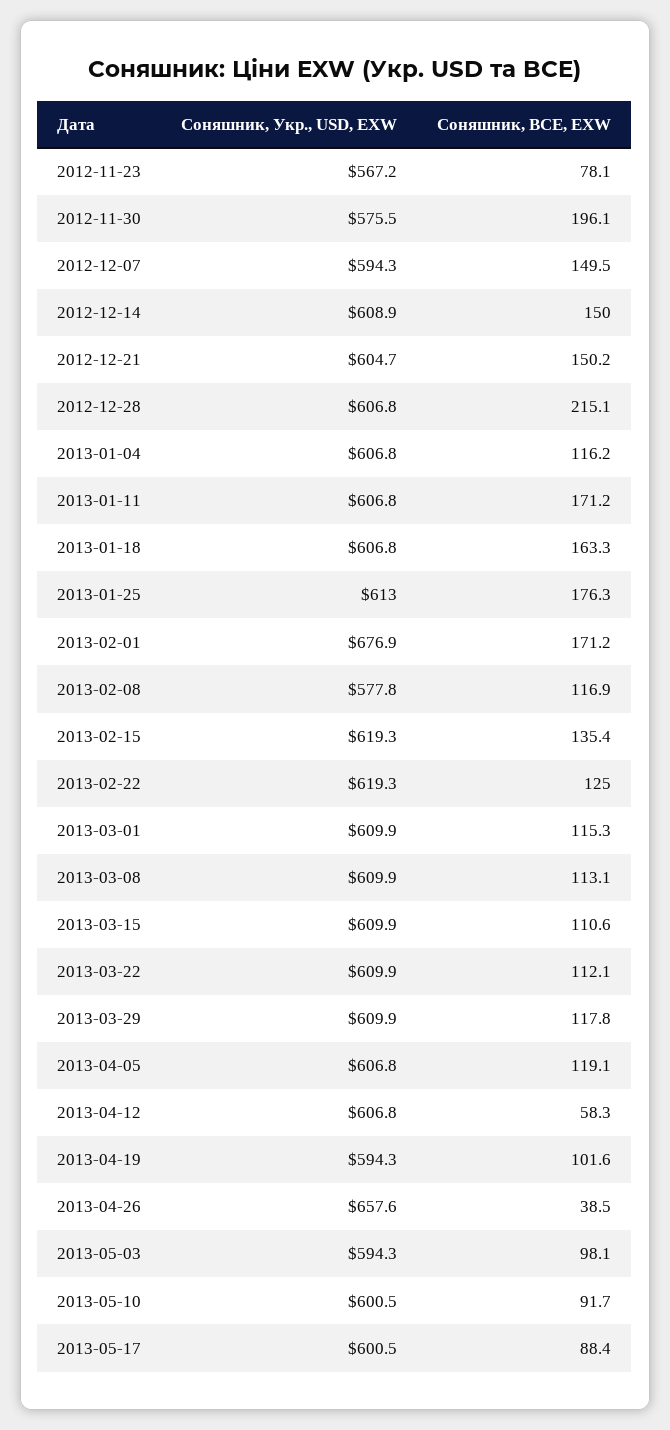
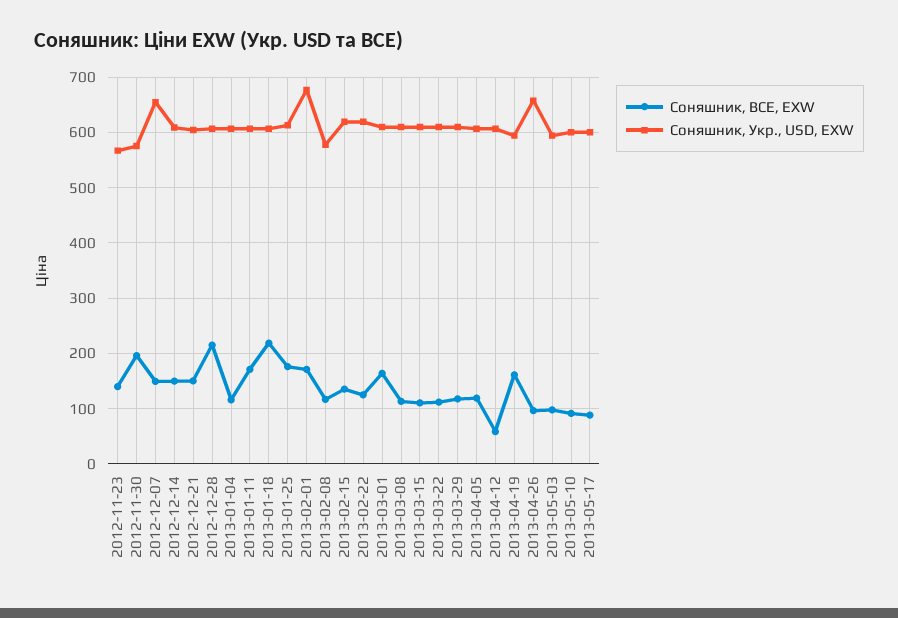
  {
    "Соняшник, Укр., USD, EXW": {
      "2012-11-23": 567.2,
      "2012-11-30": 575.5,
-     "2012-12-07": 594.3,
+     "2012-12-07": 660,
      "2012-12-14": 608.9,
      "2012-12-21": 604.7,
      "2012-12-28": 606.8,
      "2013-01-04": 606.8,
      "2013-01-11": 606.8,
      "2013-01-18": 606.8,
      "2013-01-25": 613,
      "2013-02-01": 676.9,
      "2013-02-08": 577.8,
      "2013-02-15": 619.3,
      "2013-02-22": 619.3,
      "2013-03-01": 609.9,
      "2013-03-08": 609.9,
      "2013-03-15": 609.9,
      "2013-03-22": 609.9,
      "2013-03-29": 609.9,
      "2013-04-05": 606.8,
      "2013-04-12": 606.8,
      "2013-04-19": 594.3,
      "2013-04-26": 657.6,
      "2013-05-03": 594.3,
      "2013-05-10": 600.5,
      "2013-05-17": 600.5
    },
    "Соняшник, BCE, EXW": {
-     "2012-11-23": 78.1,
+     "2012-11-23": 140,
      "2012-11-30": 196.1,
      "2012-12-07": 149.5,
      "2012-12-14": 150,
      "2012-12-21": 150.2,
      "2012-12-28": 215.1,
      "2013-01-04": 116.2,
      "2013-01-11": 171.2,
-     "2013-01-18": 163.3,
+     "2013-01-18": 220,
      "2013-01-25": 176.3,
      "2013-02-01": 171.2,
      "2013-02-08": 116.9,
      "2013-02-15": 135.4,
      "2013-02-22": 125,
-     "2013-03-01": 115.3,
+     "2013-03-01": 160,
      "2013-03-08": 113.1,
      "2013-03-15": 110.6,
      "2013-03-22": 112.1,
      "2013-03-29": 117.8,
      "2013-04-05": 119.1,
      "2013-04-12": 58.3,
-     "2013-04-19": 101.6,
+     "2013-04-19": 160,
-     "2013-04-26": 38.5,
+     "2013-04-26": 100,
      "2013-05-03": 98.1,
      "2013-05-10": 91.7,
      "2013-05-17": 88.4
    }
  }

